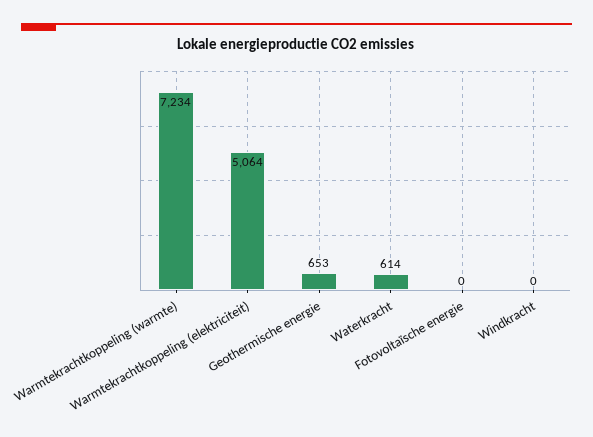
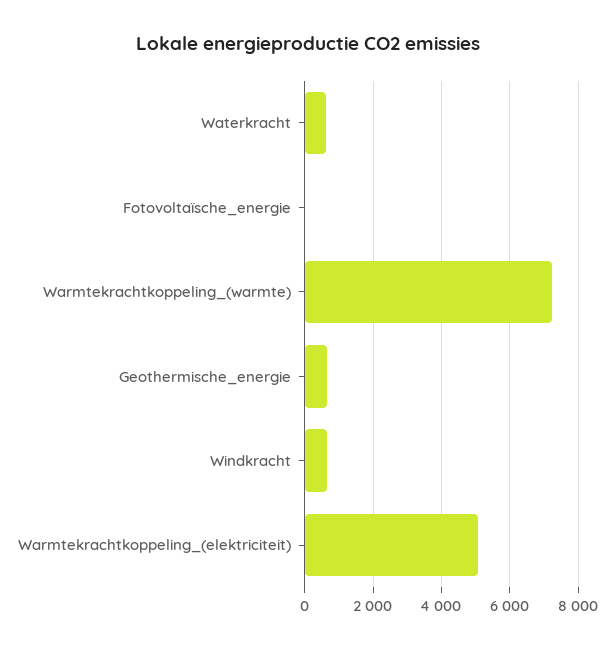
  {
    "Warmtekrachtkoppeling (warmte)": 7234,
    "Warmtekrachtkoppeling (elektriciteit)": 5064,
    "Geothermische energie": 653,
    "Waterkracht": 614,
    "Fotovoltaïsche energie": 0,
-   "Windkracht": 0
+   "Windkracht": 600
  }

